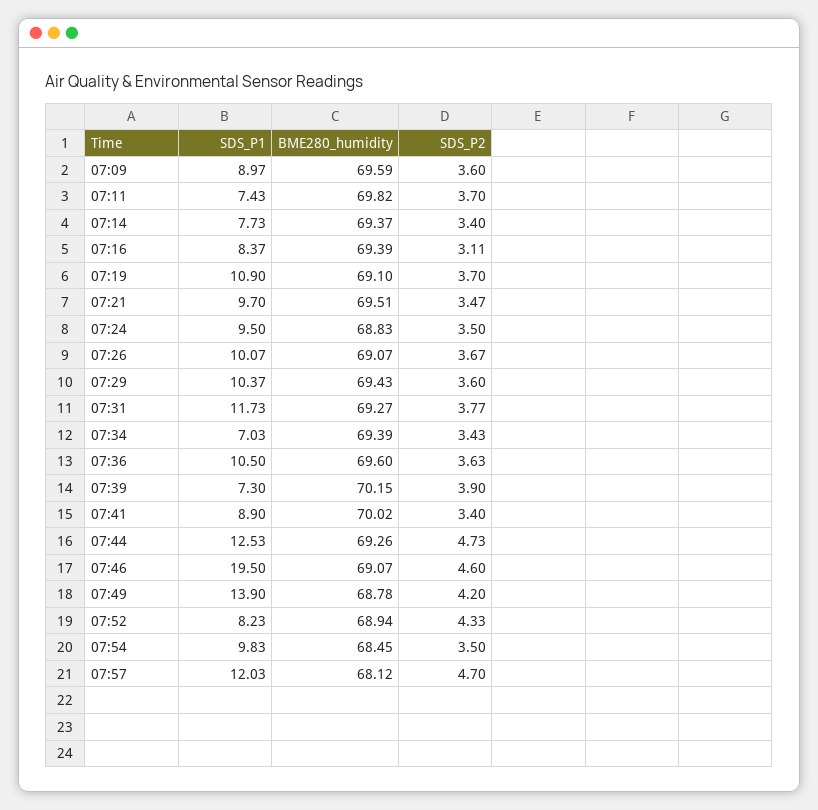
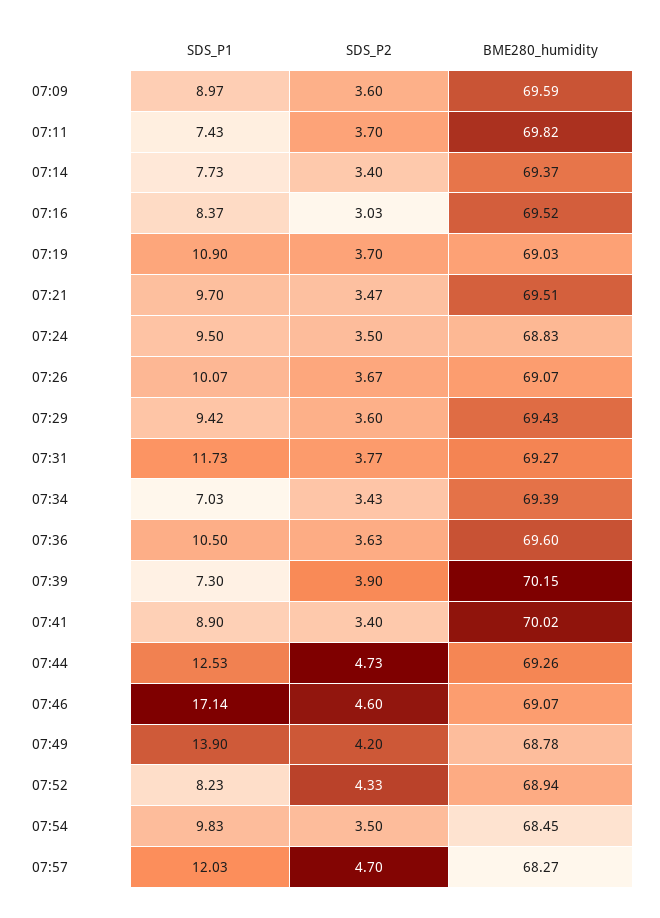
  {
    "SDS_P1": {
      "07:09": 8.97,
      "07:11": 7.43,
      "07:14": 7.73,
      "07:16": 8.37,
      "07:19": 10.9,
      "07:21": 9.7,
      "07:24": 9.5,
      "07:26": 10.07,
-     "07:29": 10.37,
+     "07:29": 9.42,
      "07:31": 11.73,
      "07:34": 7.03,
      "07:36": 10.5,
      "07:39": 7.3,
      "07:41": 8.9,
      "07:44": 12.53,
-     "07:46": 19.5,
+     "07:46": 17.14,
      "07:49": 13.9,
      "07:52": 8.23,
      "07:54": 9.83,
      "07:57": 12.03
    },
    "BME280_humidity": {
      "07:09": 69.59,
      "07:11": 69.82,
      "07:14": 69.37,
-     "07:16": 69.39,
+     "07:16": 69.52,
-     "07:19": 69.1,
+     "07:19": 69.03,
      "07:21": 69.51,
      "07:24": 68.83,
      "07:26": 69.07,
      "07:29": 69.43,
      "07:31": 69.27,
      "07:34": 69.39,
      "07:36": 69.6,
      "07:39": 70.15,
      "07:41": 70.02,
      "07:44": 69.26,
      "07:46": 69.07,
      "07:49": 68.78,
      "07:52": 68.94,
      "07:54": 68.45,
-     "07:57": 68.12
+     "07:57": 68.27
    },
    "SDS_P2": {
      "07:09": 3.6,
      "07:11": 3.7,
      "07:14": 3.4,
-     "07:16": 3.11,
+     "07:16": 3.03,
      "07:19": 3.7,
      "07:21": 3.47,
      "07:24": 3.5,
      "07:26": 3.67,
      "07:29": 3.6,
      "07:31": 3.77,
      "07:34": 3.43,
      "07:36": 3.63,
      "07:39": 3.9,
      "07:41": 3.4,
      "07:44": 4.73,
      "07:46": 4.6,
      "07:49": 4.2,
      "07:52": 4.33,
      "07:54": 3.5,
      "07:57": 4.7
    }
  }

